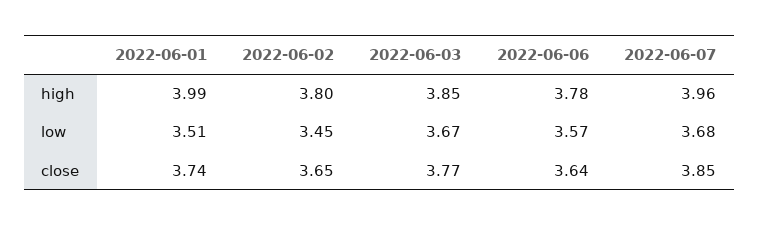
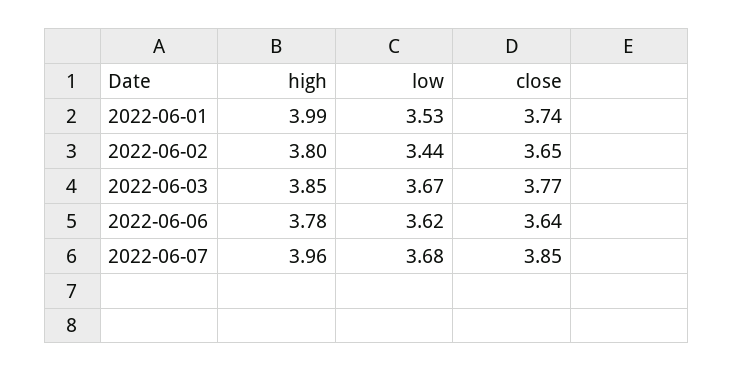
  {
    "2022-06-01": {
      "high": 3.99,
-     "low": 3.51,
+     "low": 3.53,
      "close": 3.74
    },
    "2022-06-02": {
      "high": 3.8,
-     "low": 3.45,
+     "low": 3.44,
      "close": 3.65
    },
    "2022-06-03": {
      "high": 3.85,
      "low": 3.67,
      "close": 3.77
    },
    "2022-06-06": {
      "high": 3.78,
-     "low": 3.57,
+     "low": 3.62,
      "close": 3.64
    },
    "2022-06-07": {
      "high": 3.96,
      "low": 3.68,
      "close": 3.85
    }
  }

